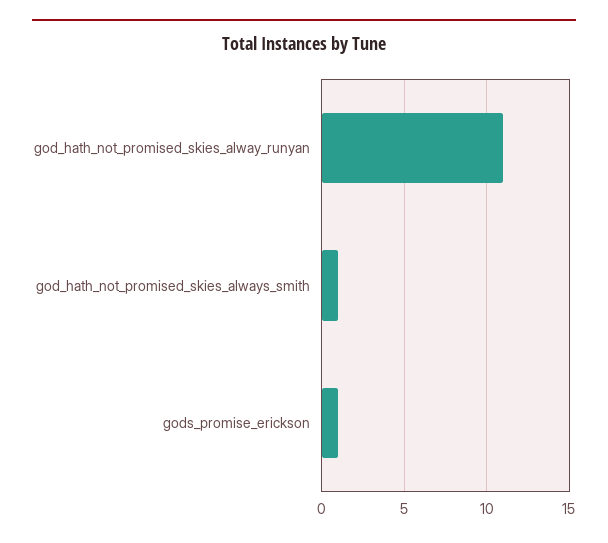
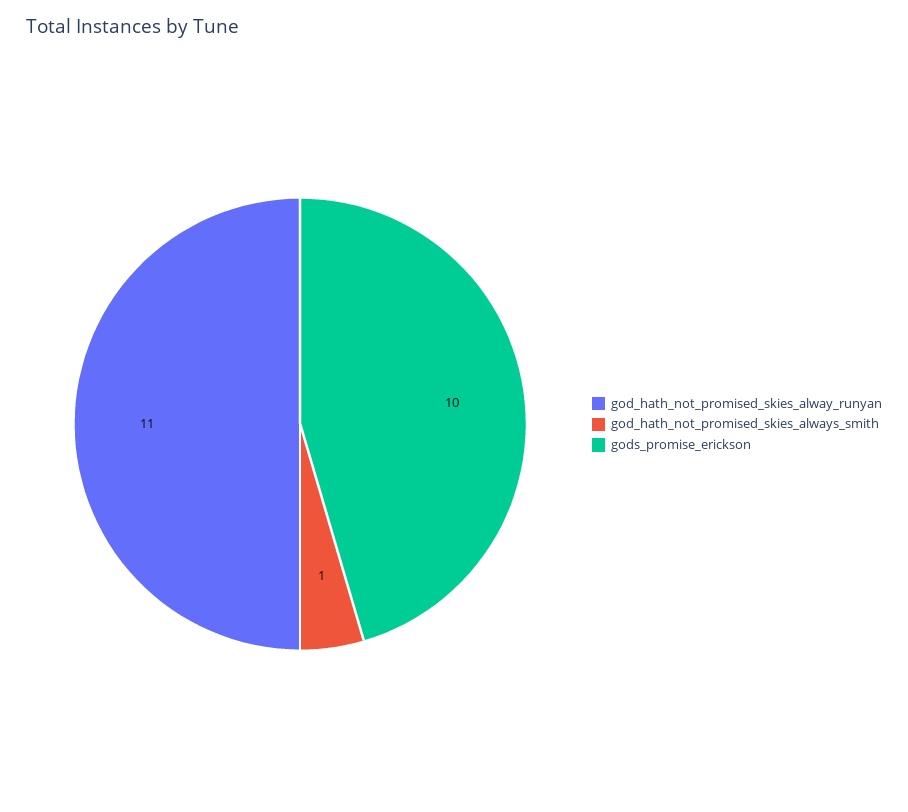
  {
    "god_hath_not_promised_skies_alway_runyan": 11,
    "god_hath_not_promised_skies_always_smith": 1,
-   "gods_promise_erickson": 1
+   "gods_promise_erickson": 10
  }

